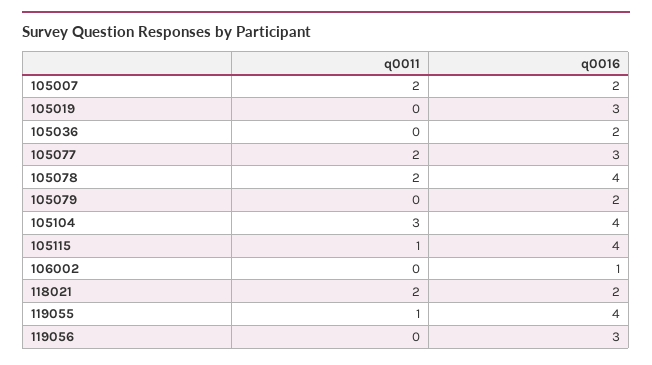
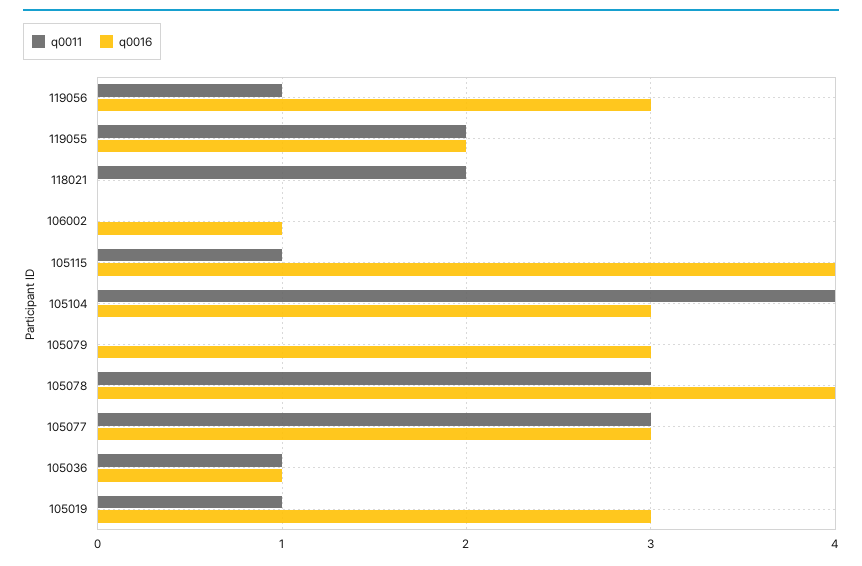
  {
    "q0011": {
-     "105007": 2,
-     "105019": 0,
+     "105019": 1,
-     "105036": 0,
+     "105036": 1,
-     "105077": 2,
+     "105077": 3,
-     "105078": 2,
+     "105078": 3,
      "105079": 0,
-     "105104": 3,
+     "105104": 4,
      "105115": 1,
      "106002": 0,
      "118021": 2,
-     "119055": 1,
+     "119055": 2,
-     "119056": 0
+     "119056": 1
    },
    "q0016": {
-     "105007": 2,
      "105019": 3,
-     "105036": 2,
+     "105036": 1,
      "105077": 3,
      "105078": 4,
-     "105079": 2,
+     "105079": 3,
-     "105104": 4,
+     "105104": 3,
      "105115": 4,
      "106002": 1,
-     "118021": 2,
+     "118021": 0,
-     "119055": 4,
+     "119055": 2,
      "119056": 3
    }
  }

